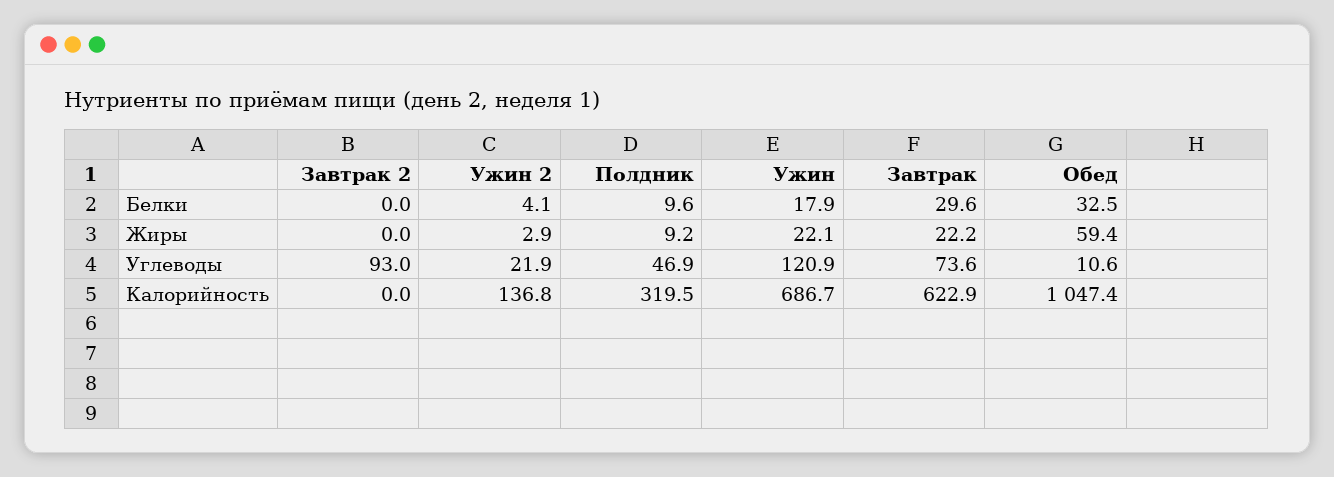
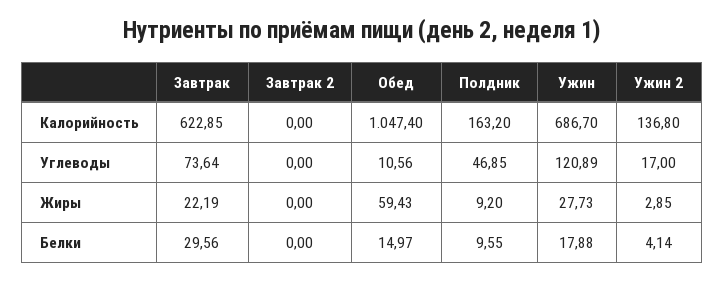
  {
    "Завтрак 2": {
      "Белки": 0,
      "Жиры": 0,
-     "Углеводы": 93,
+     "Углеводы": 0,
      "Калорийность": 0
    },
    "Ужин 2": {
      "Белки": 4.14,
      "Жиры": 2.85,
-     "Углеводы": 21.9,
+     "Углеводы": 17,
      "Калорийность": 136.8
    },
    "Полдник": {
      "Белки": 9.55,
      "Жиры": 9.2,
      "Углеводы": 46.85,
-     "Калорийность": 319.5
+     "Калорийность": 163.2
    },
    "Ужин": {
      "Белки": 17.88,
-     "Жиры": 22.1,
+     "Жиры": 27.73,
      "Углеводы": 120.89,
      "Калорийность": 686.7
    },
    "Завтрак": {
      "Белки": 29.56,
      "Жиры": 22.19,
      "Углеводы": 73.64,
      "Калорийность": 622.85
    },
    "Обед": {
-     "Белки": 32.5,
+     "Белки": 14.97,
      "Жиры": 59.43,
      "Углеводы": 10.56,
      "Калорийность": 1047.4
    }
  }

